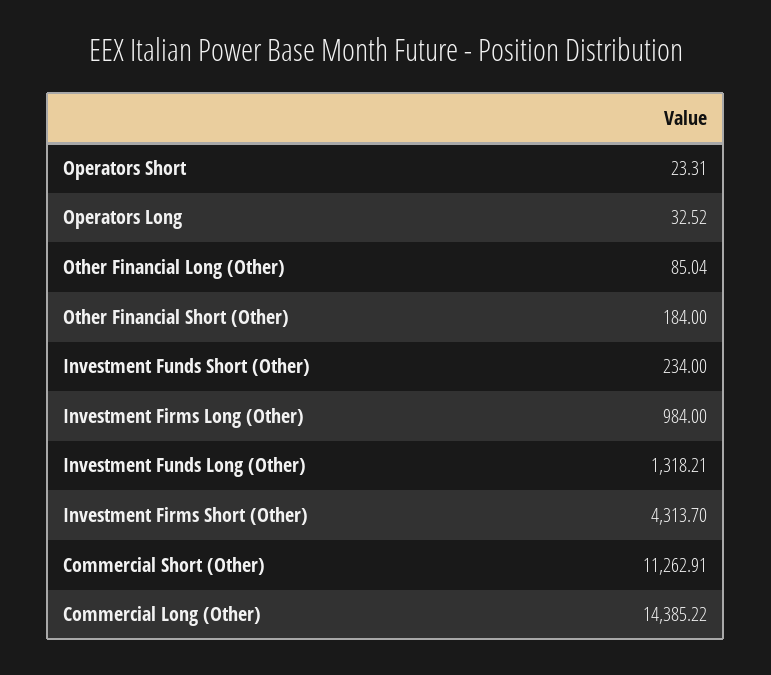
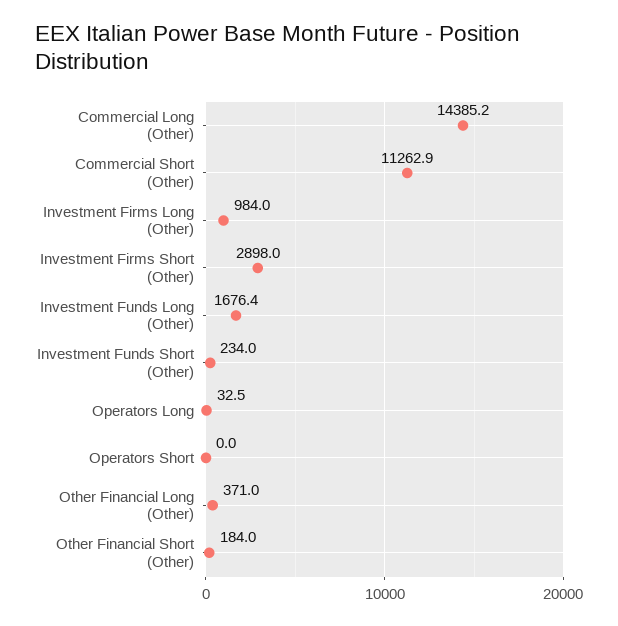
  {
-   "Operators Short": 23.31,
+   "Operators Short": 0,
    "Operators Long": 32.52,
-   "Other Financial Long (Other)": 85.04,
+   "Other Financial Long (Other)": 371,
    "Other Financial Short (Other)": 184,
    "Investment Funds Short (Other)": 234,
    "Investment Firms Long (Other)": 984,
-   "Investment Funds Long (Other)": 1318.21,
+   "Investment Funds Long (Other)": 1676.4,
-   "Investment Firms Short (Other)": 4313.7,
+   "Investment Firms Short (Other)": 2898,
    "Commercial Short (Other)": 11262.91,
    "Commercial Long (Other)": 14385.22
  }

